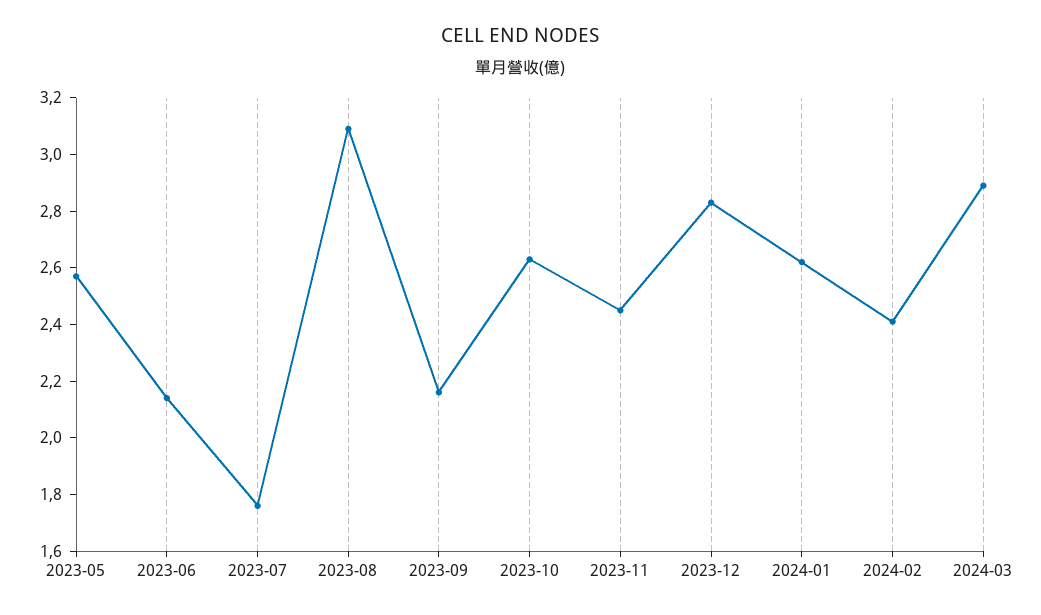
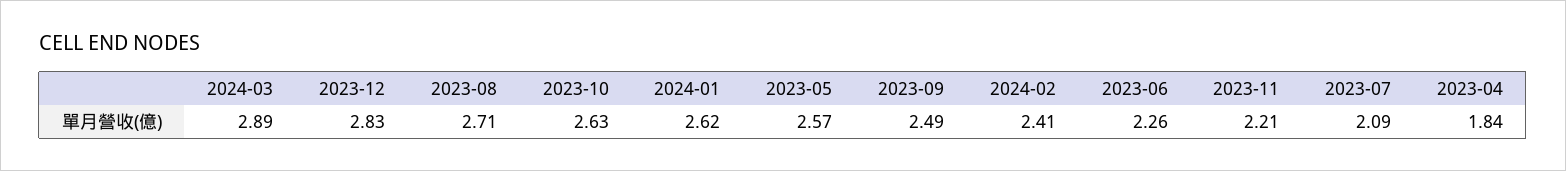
  {
    "2023-05": 2.57,
-   "2023-06": 2.15,
+   "2023-06": 2.26,
-   "2023-07": 1.75,
+   "2023-07": 2.09,
-   "2023-08": 3.1,
+   "2023-08": 2.71,
-   "2023-09": 2.15,
+   "2023-09": 2.49,
    "2023-10": 2.63,
-   "2023-11": 2.45,
+   "2023-11": 2.21,
    "2023-12": 2.83,
    "2024-01": 2.62,
    "2024-02": 2.41,
-   "2024-03": 2.89
+   "2024-03": 2.89,
+   "2023-04": 1.84
  }

